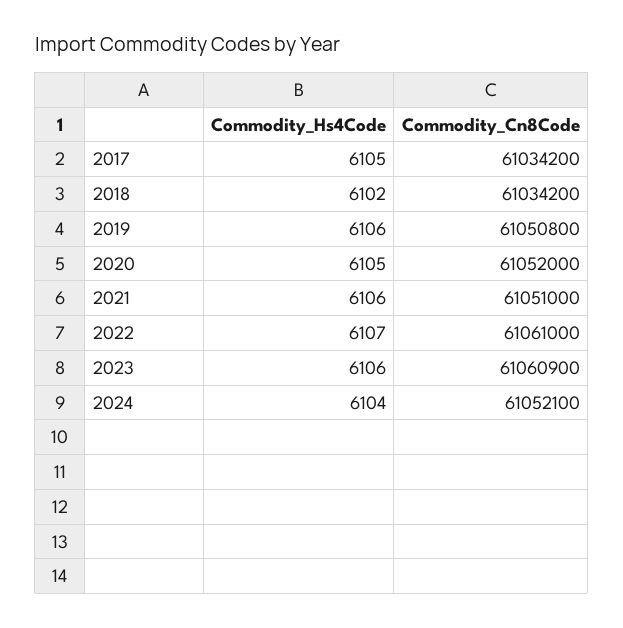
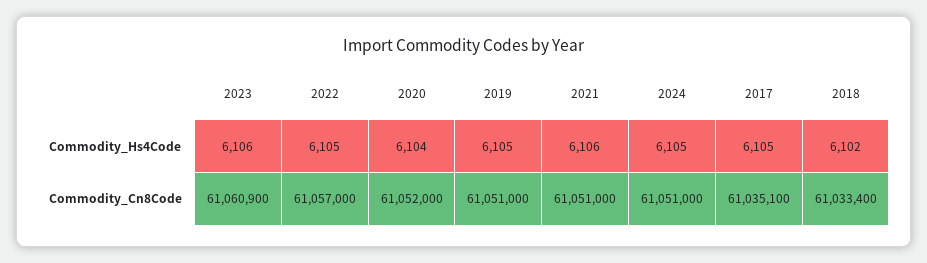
  {
    "Commodity_Hs4Code": {
      "2017": 6105,
      "2018": 6102,
-     "2019": 6106,
+     "2019": 6105,
-     "2020": 6105,
+     "2020": 6104,
      "2021": 6106,
-     "2022": 6107,
+     "2022": 6105,
      "2023": 6106,
-     "2024": 6104
+     "2024": 6105
    },
    "Commodity_Cn8Code": {
-     "2017": 61034200,
+     "2017": 61035100,
-     "2018": 61034200,
+     "2018": 61033400,
-     "2019": 61050800,
+     "2019": 61051000,
      "2020": 61052000,
      "2021": 61051000,
-     "2022": 61061000,
+     "2022": 61057000,
      "2023": 61060900,
-     "2024": 61052100
+     "2024": 61051000
    }
  }

